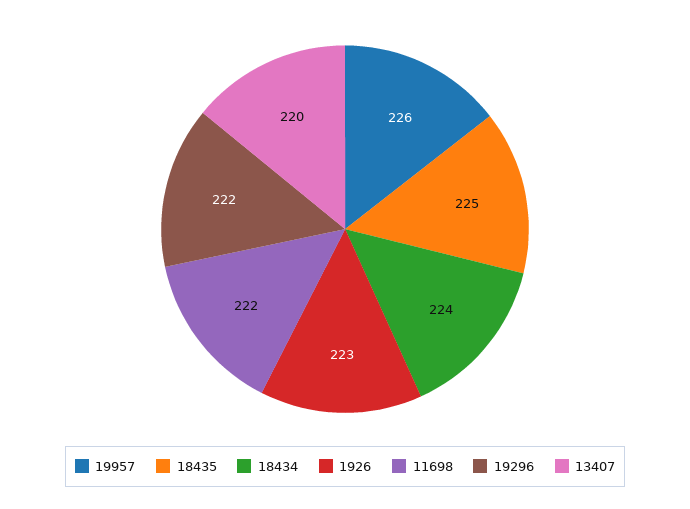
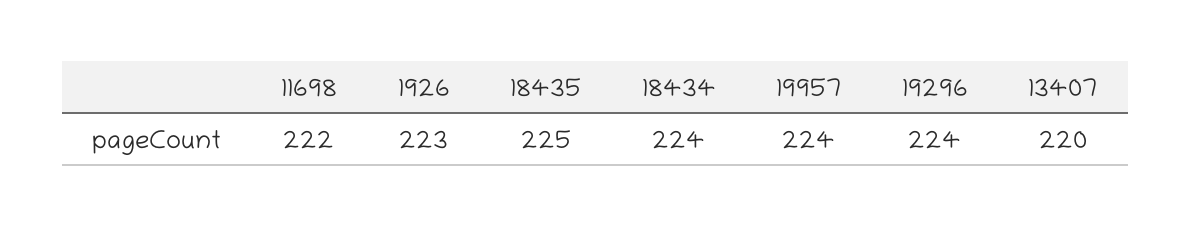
  {
-   "19957": 226,
+   "19957": 224,
    "18435": 225,
    "18434": 224,
    "1926": 223,
    "11698": 222,
-   "19296": 222,
+   "19296": 224,
    "13407": 220
  }

